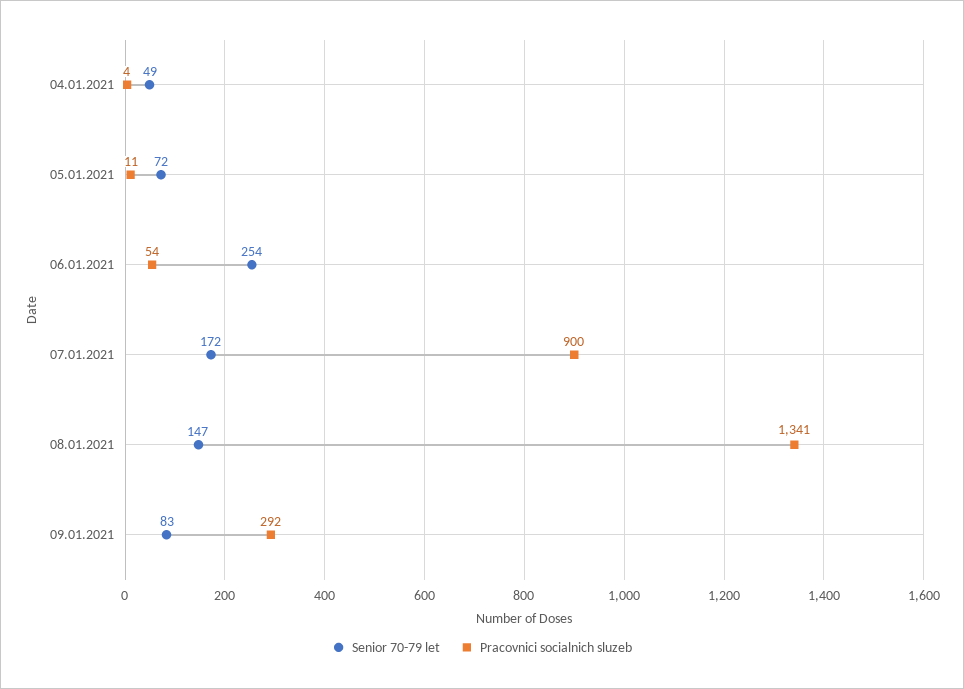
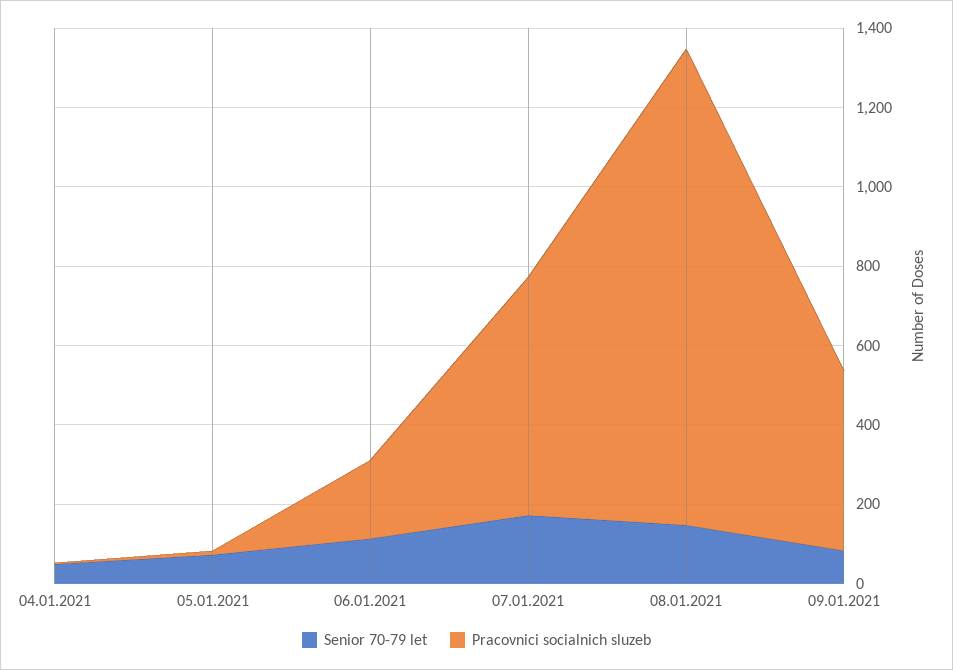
  {
    "Senior 70-79 let": {
      "04.01.2021": 49,
      "05.01.2021": 72,
-     "06.01.2021": 254,
+     "06.01.2021": 100,
      "07.01.2021": 172,
      "08.01.2021": 147,
      "09.01.2021": 83
    },
    "Pracovnici socialnich sluzeb": {
      "04.01.2021": 4,
      "05.01.2021": 11,
-     "06.01.2021": 54,
+     "06.01.2021": 200,
-     "07.01.2021": 900,
+     "07.01.2021": 600,
-     "08.01.2021": 1341,
+     "08.01.2021": 1200,
-     "09.01.2021": 292
+     "09.01.2021": 450
    }
  }

